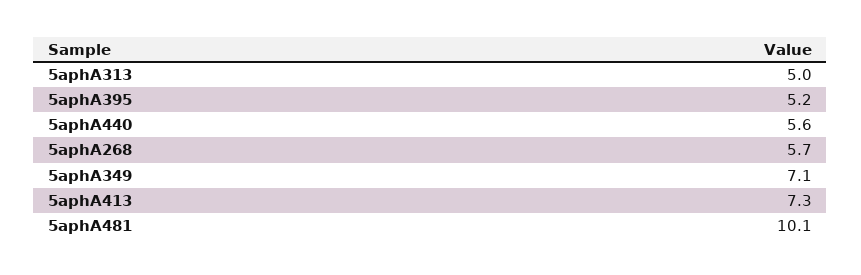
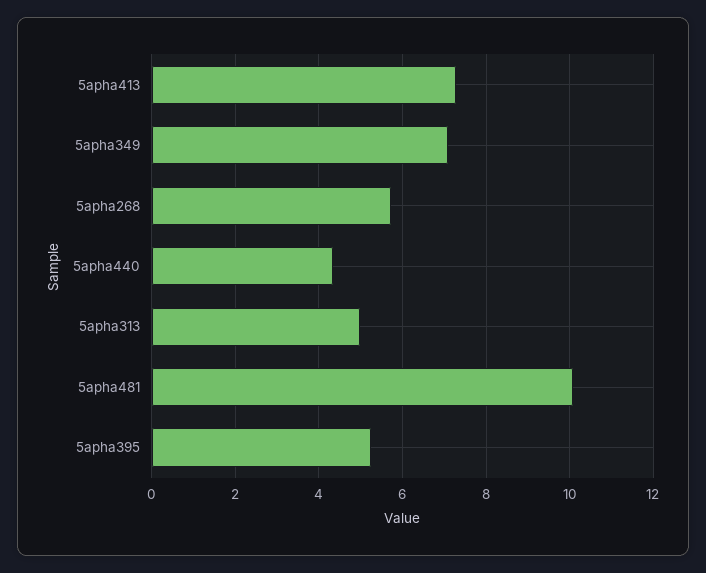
  {
    "5aphA313": 5,
    "5aphA395": 5.2,
-   "5aphA440": 5.6,
+   "5aphA440": 4.4,
    "5aphA268": 5.7,
    "5aphA349": 7.1,
    "5aphA413": 7.3,
    "5aphA481": 10.1
  }

